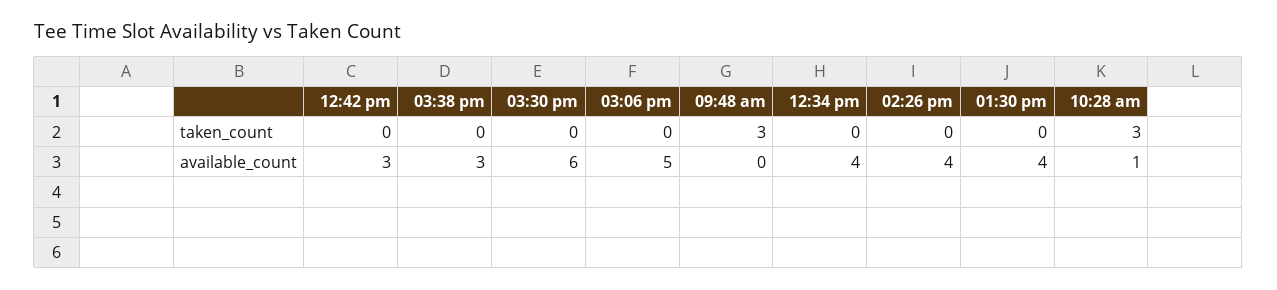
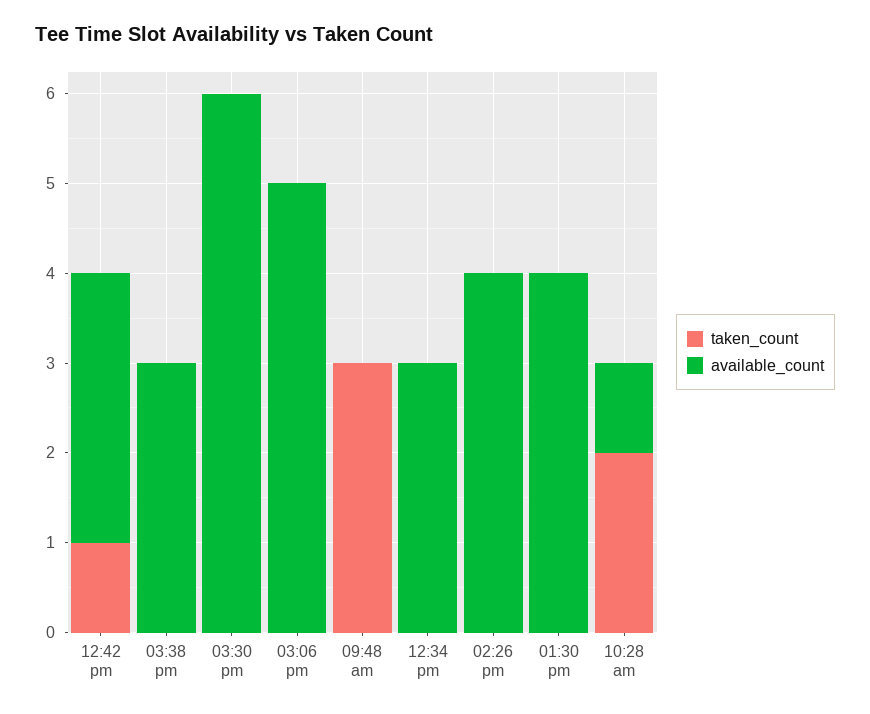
  {
    "taken_count": {
-     "12:42 pm": 0,
+     "12:42 pm": 1,
      "03:38 pm": 0,
      "03:30 pm": 0,
      "03:06 pm": 0,
      "09:48 am": 3,
      "12:34 pm": 0,
      "02:26 pm": 0,
      "01:30 pm": 0,
-     "10:28 am": 3
+     "10:28 am": 2
    },
    "available_count": {
      "12:42 pm": 3,
      "03:38 pm": 3,
      "03:30 pm": 6,
      "03:06 pm": 5,
      "09:48 am": 0,
-     "12:34 pm": 4,
+     "12:34 pm": 3,
      "02:26 pm": 4,
      "01:30 pm": 4,
      "10:28 am": 1
    }
  }

